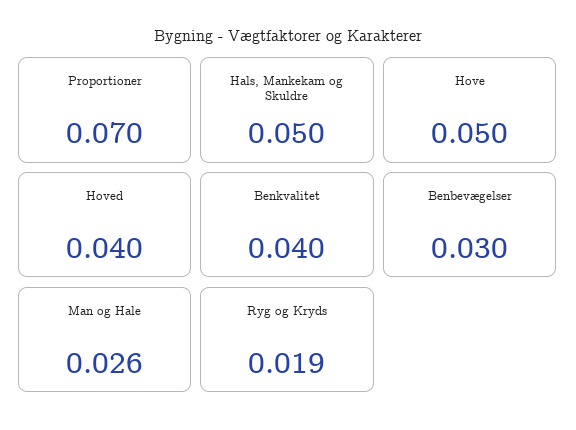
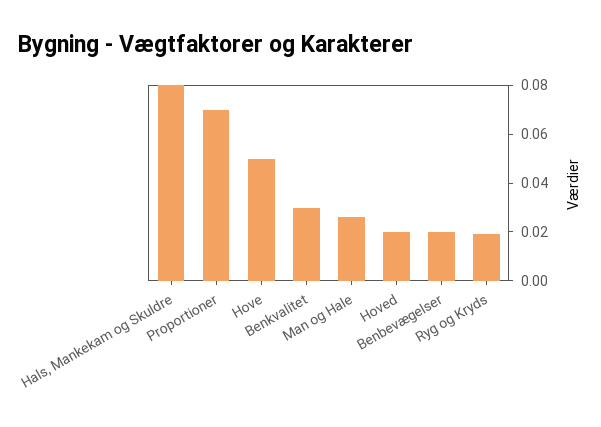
  {
    "Proportioner": 0.07,
-   "Hals, Mankekam og Skuldre": 0.05,
+   "Hals, Mankekam og Skuldre": 0.08,
    "Hove": 0.05,
-   "Hoved": 0.04,
+   "Hoved": 0.02,
-   "Benkvalitet": 0.04,
+   "Benkvalitet": 0.03,
-   "Benbevægelser": 0.03,
+   "Benbevægelser": 0.02,
    "Man og Hale": 0.026,
    "Ryg og Kryds": 0.019
  }

